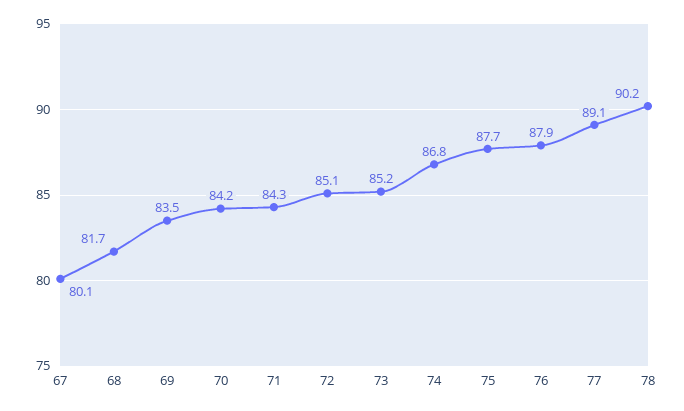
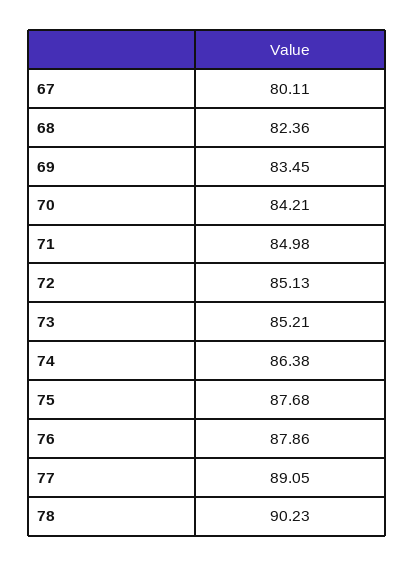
  {
    "67": 80.11,
-   "68": 81.7,
+   "68": 82.36,
    "69": 83.45,
    "70": 84.21,
-   "71": 84.3,
+   "71": 84.98,
    "72": 85.13,
    "73": 85.21,
-   "74": 86.8,
+   "74": 86.38,
    "75": 87.68,
    "76": 87.86,
    "77": 89.05,
    "78": 90.23
  }

